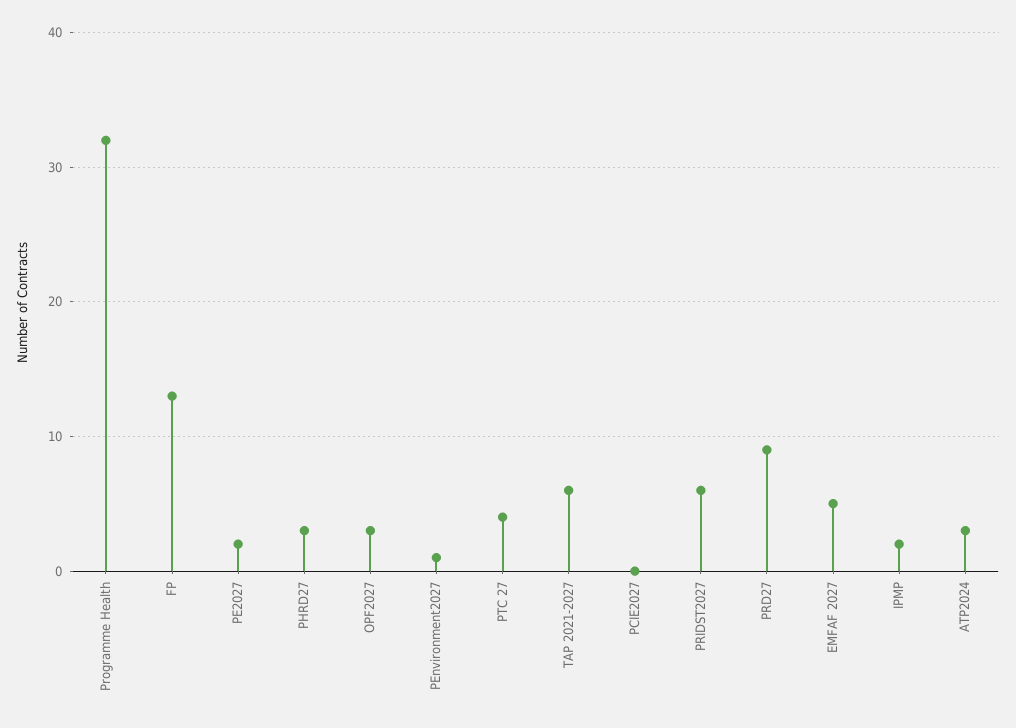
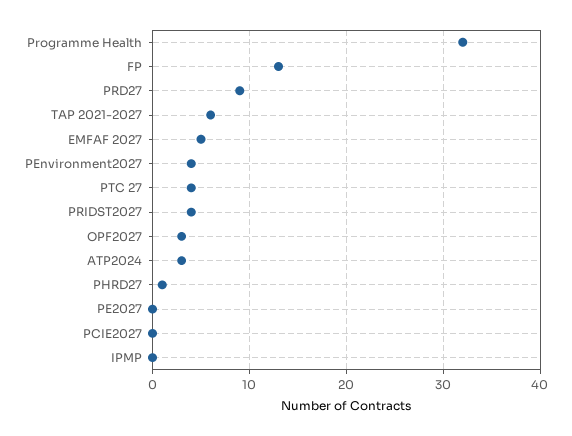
  {
    "Programme Health": 32,
    "FP": 13,
-   "PE2027": 2,
+   "PE2027": 0,
-   "PHRD27": 3,
+   "PHRD27": 1,
    "OPF2027": 3,
-   "PEnvironment2027": 1,
+   "PEnvironment2027": 4,
    "PTC 27": 4,
    "TAP 2021-2027": 6,
    "PCIE2027": 0,
-   "PRIDST2027": 6,
+   "PRIDST2027": 4,
    "PRD27": 9,
    "EMFAF 2027": 5,
-   "IPMP": 2,
+   "IPMP": 0,
    "ATP2024": 3
  }

